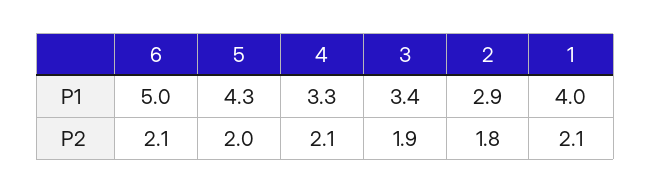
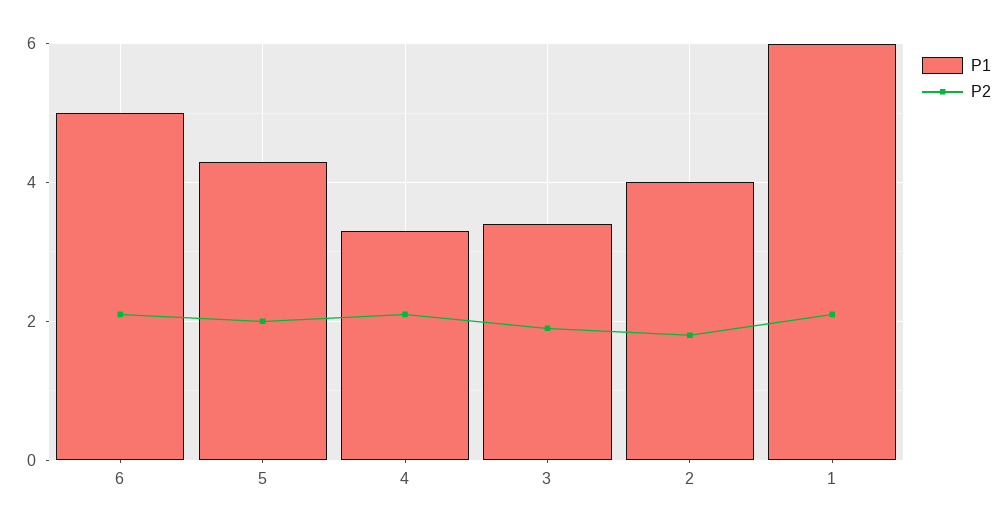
  {
    "P1": {
      "6": 5,
      "5": 4.3,
      "4": 3.3,
      "3": 3.4,
-     "2": 2.9,
+     "2": 4,
-     "1": 4
+     "1": 6
    },
    "P2": {
      "6": 2.1,
      "5": 2,
      "4": 2.1,
      "3": 1.9,
      "2": 1.8,
      "1": 2.1
    }
  }

